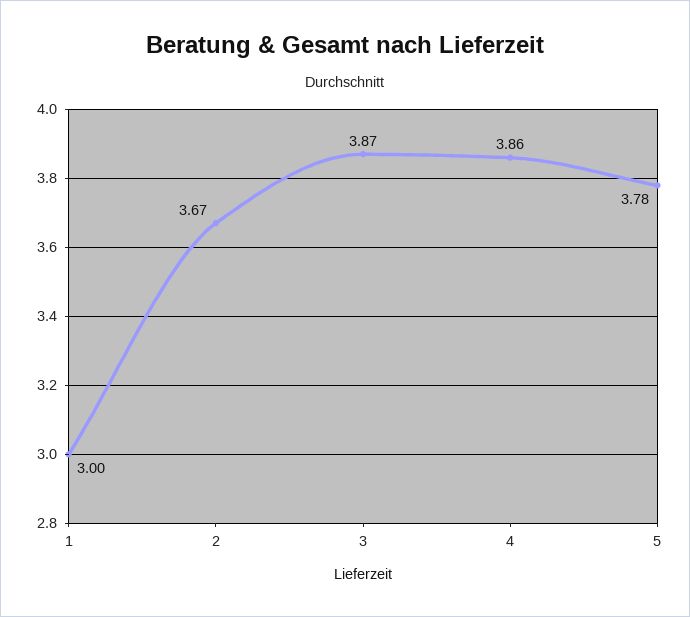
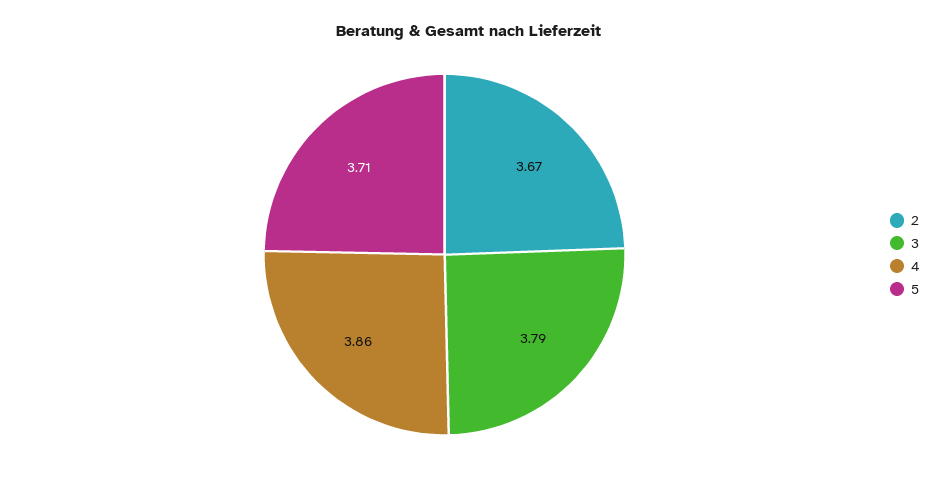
  {
-   "1": 3,
    "2": 3.67,
-   "3": 3.87,
+   "3": 3.79,
    "4": 3.86,
-   "5": 3.78
+   "5": 3.71
  }

